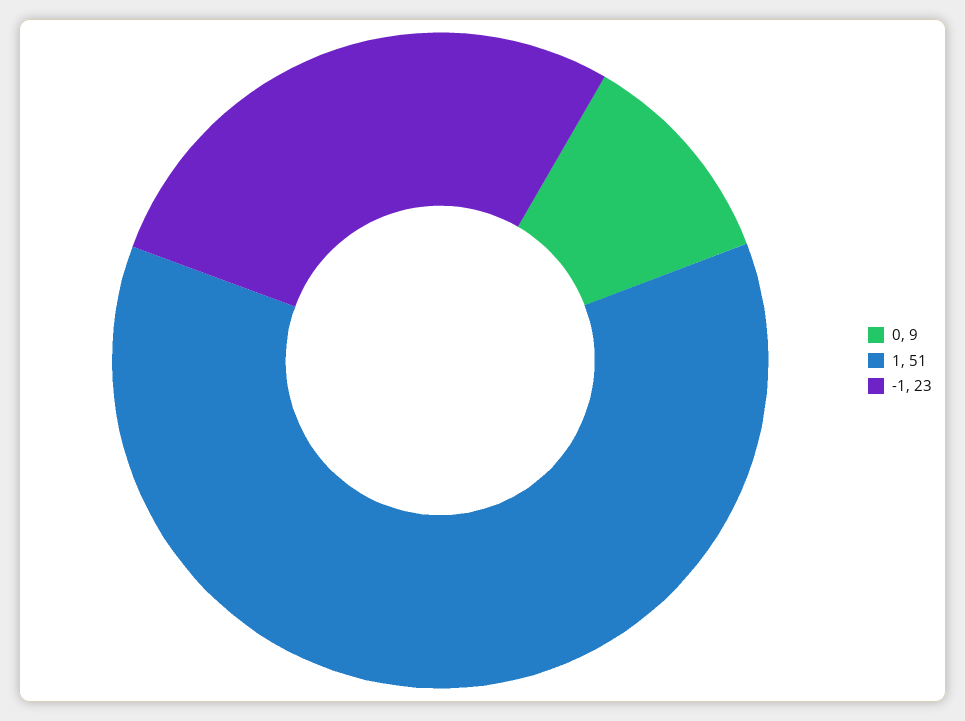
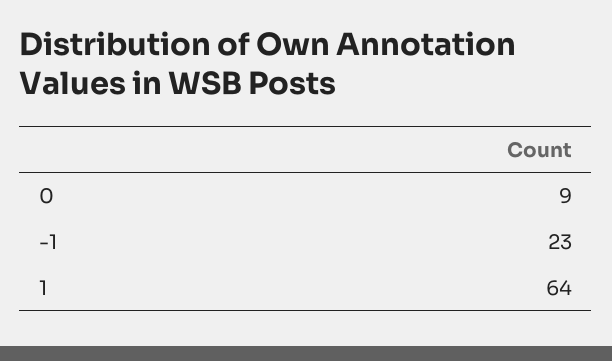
  {
    "0": 9,
-   "1": 51,
+   "1": 64,
    "-1": 23
  }

